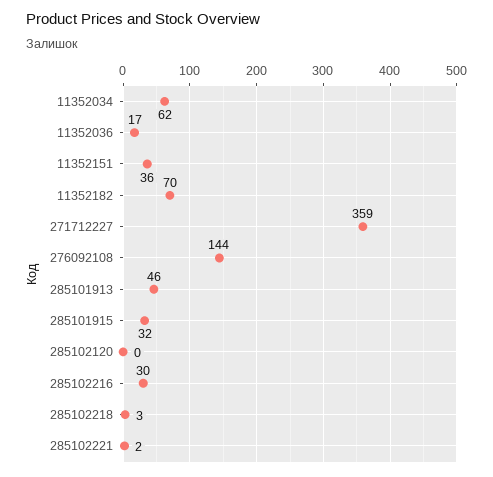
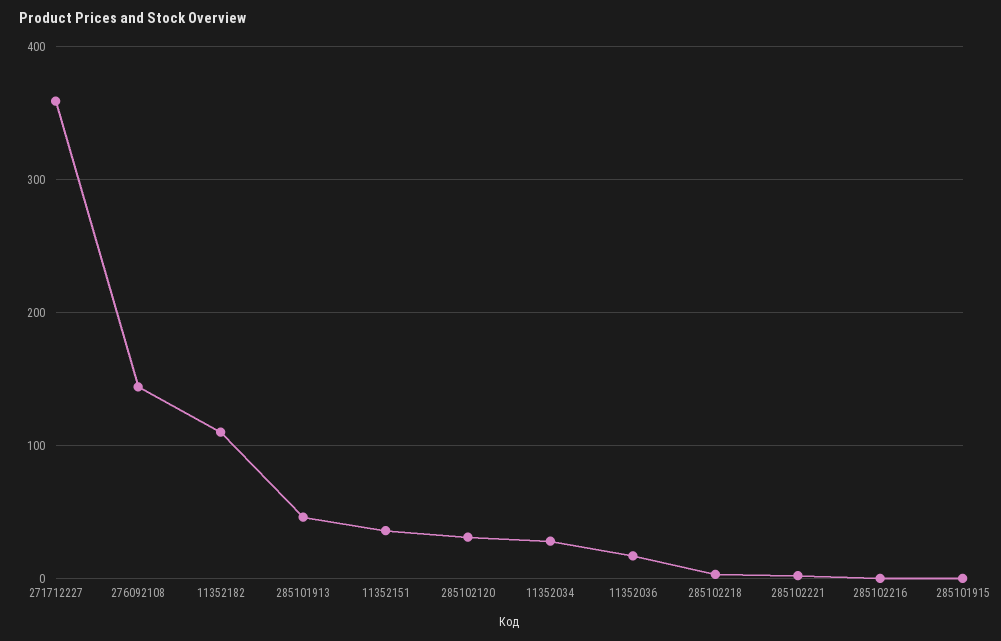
  {
-   "11352034": 62,
+   "11352034": 30,
    "11352036": 17,
    "11352151": 36,
-   "11352182": 70,
+   "11352182": 110,
    "271712227": 359,
    "276092108": 144,
    "285101913": 46,
-   "285101915": 32,
+   "285101915": 0,
-   "285102120": 0,
+   "285102120": 30,
-   "285102216": 30,
+   "285102216": 0,
    "285102218": 3,
    "285102221": 2
  }

